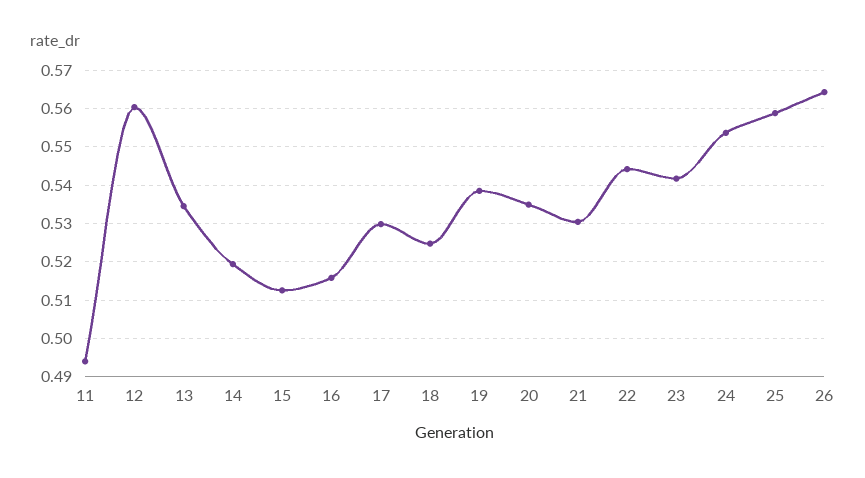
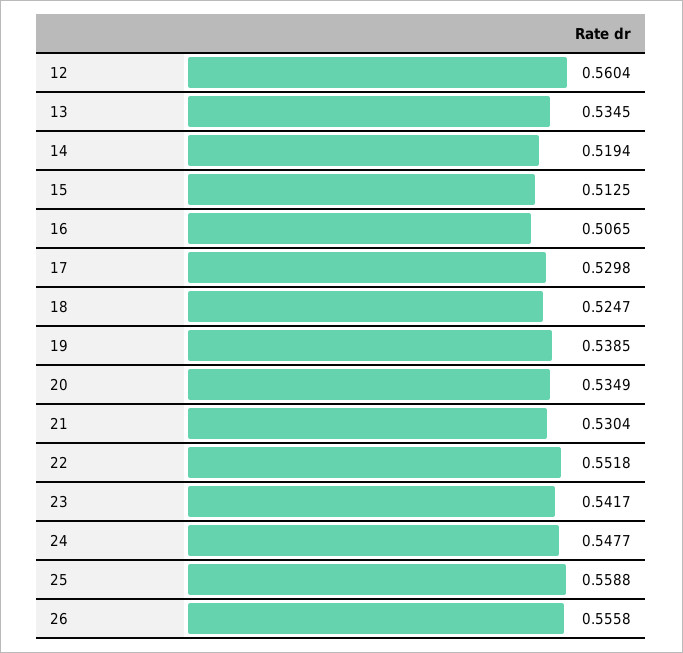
  {
-   "11": 0.494,
    "12": 0.5604,
    "13": 0.5345,
    "14": 0.5194,
    "15": 0.5125,
-   "16": 0.516,
+   "16": 0.5065,
    "17": 0.5298,
    "18": 0.5247,
    "19": 0.5385,
    "20": 0.5349,
    "21": 0.5304,
-   "22": 0.544,
+   "22": 0.5518,
    "23": 0.5417,
-   "24": 0.554,
+   "24": 0.5477,
    "25": 0.5588,
-   "26": 0.564
+   "26": 0.5558
  }

